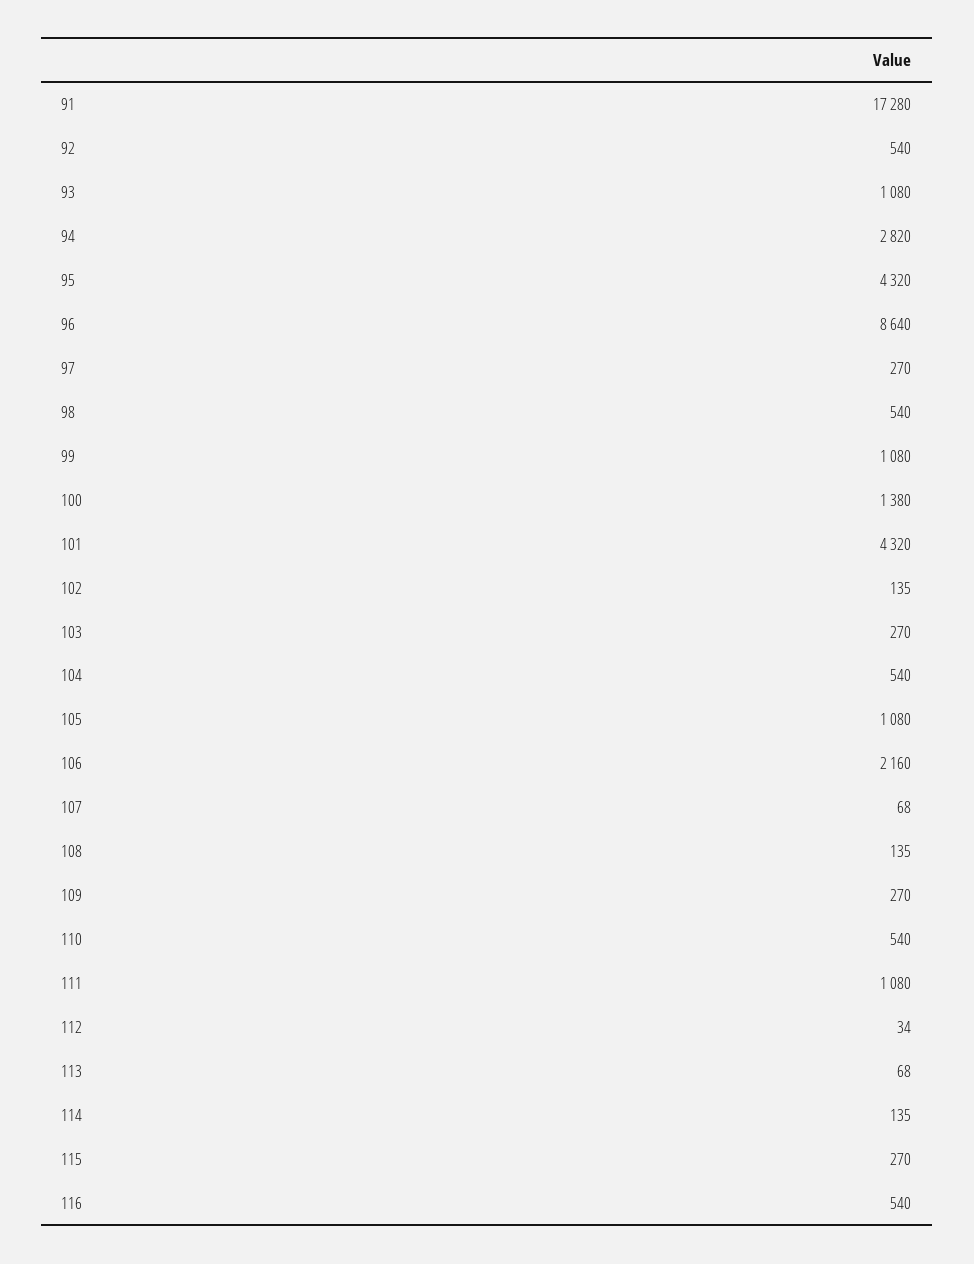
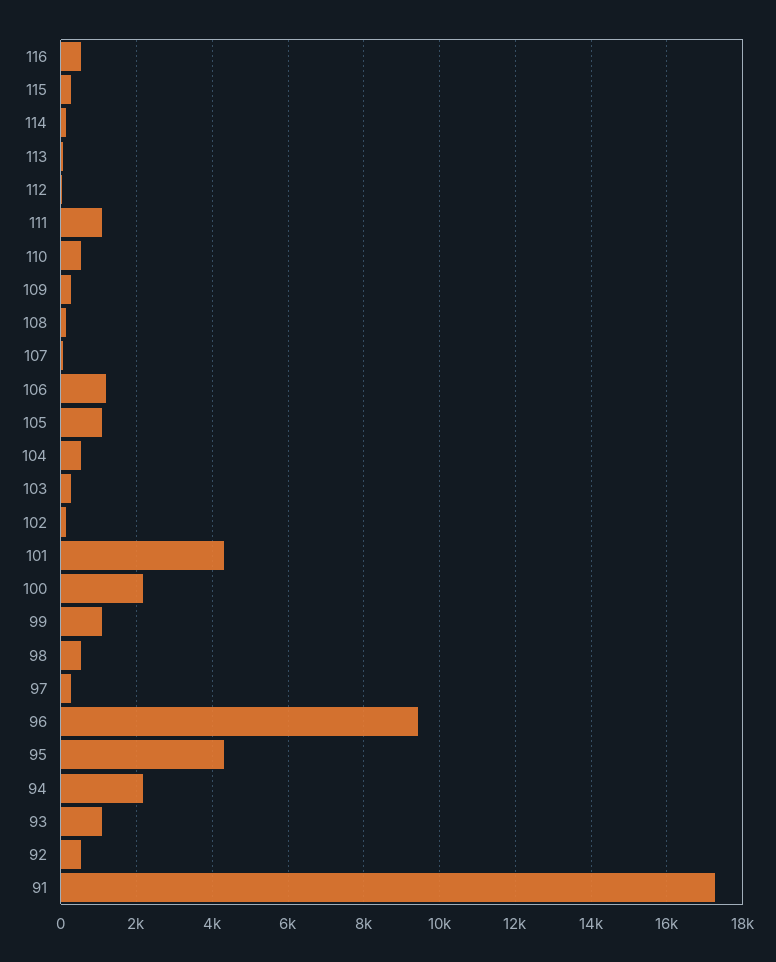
  {
    "91": 17280,
    "92": 540,
    "93": 1080,
-   "94": 2820,
+   "94": 2200,
    "95": 4320,
-   "96": 8640,
+   "96": 9400,
    "97": 270,
    "98": 540,
    "99": 1080,
-   "100": 1380,
+   "100": 2200,
    "101": 4320,
    "102": 135,
    "103": 270,
    "104": 540,
    "105": 1080,
-   "106": 2160,
+   "106": 1200,
    "107": 68,
    "108": 135,
    "109": 270,
    "110": 540,
    "111": 1080,
    "112": 34,
    "113": 68,
    "114": 135,
    "115": 270,
    "116": 540
  }

